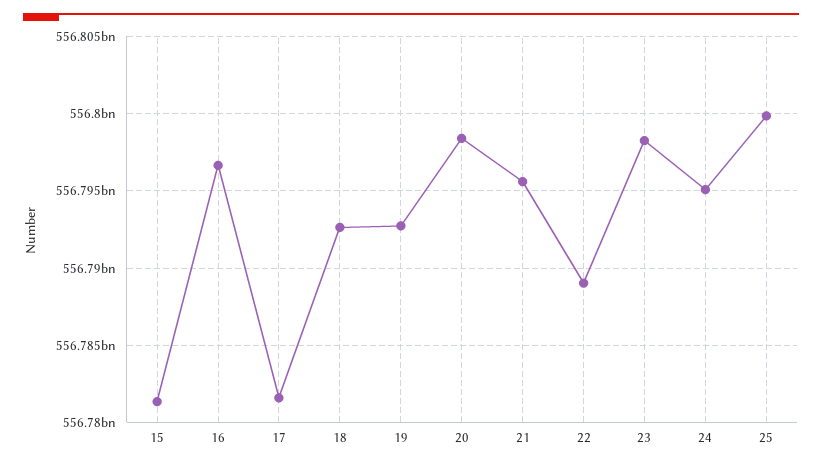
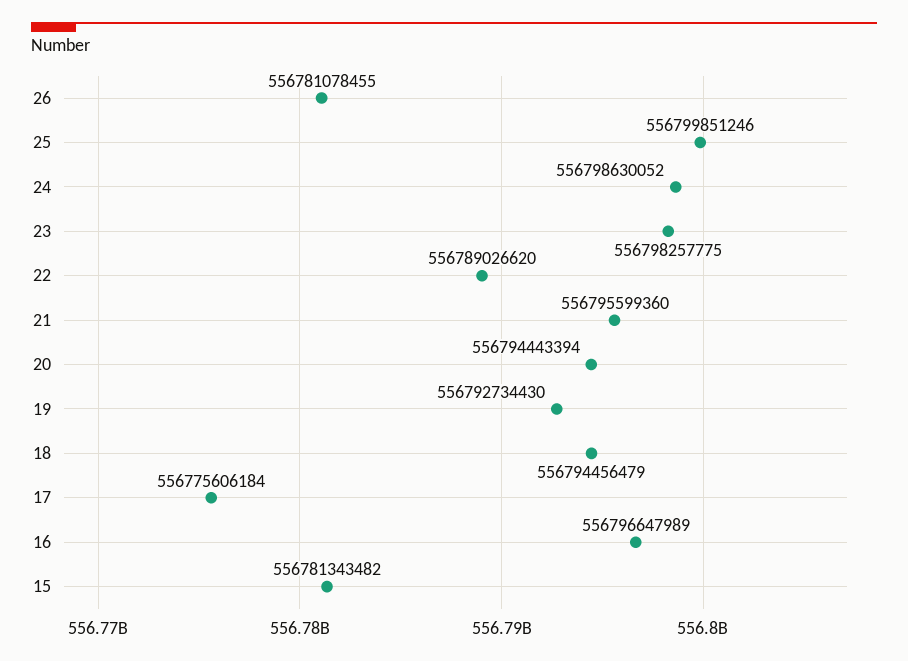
  {
    "15": 556781343482,
    "16": 556796647989,
-   "17": 556781500000,
+   "17": 556775606184,
-   "18": 556792500000,
+   "18": 556794456479,
    "19": 556792734430,
-   "20": 556798500000,
+   "20": 556794443394,
    "21": 556795599360,
    "22": 556789026620,
    "23": 556798257775,
-   "24": 556795000000,
+   "24": 556798630052,
-   "25": 556799851246
+   "25": 556799851246,
+   "26": 556781078455
  }

